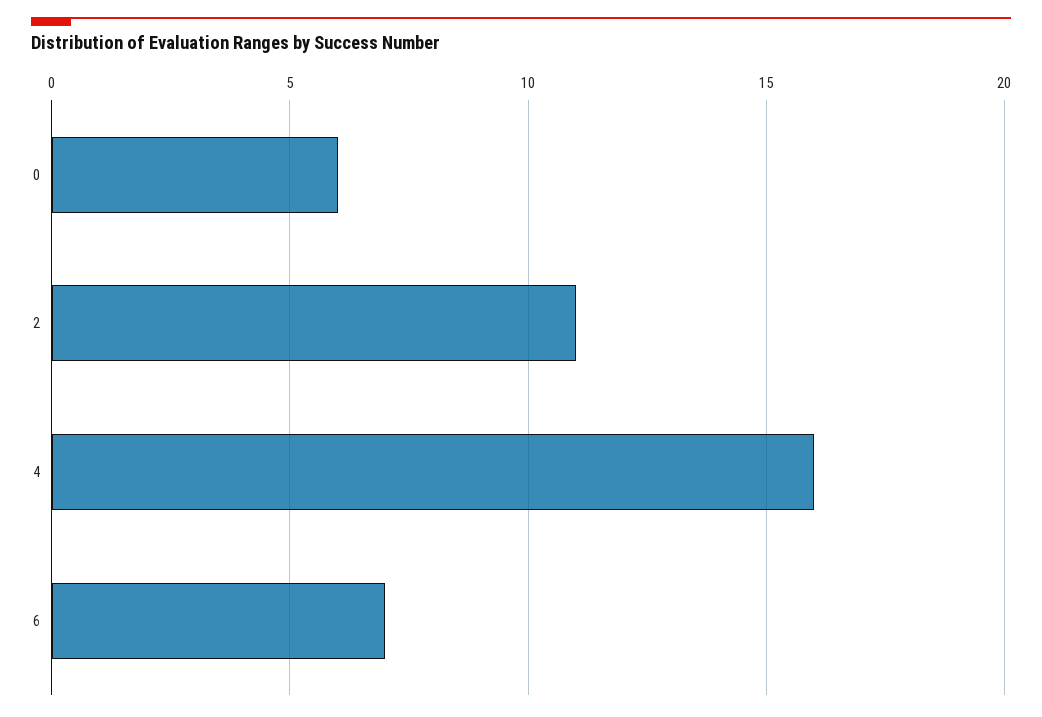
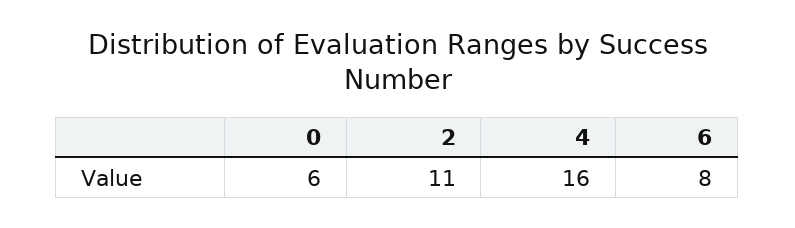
  {
    "0": 6,
    "2": 11,
    "4": 16,
-   "6": 7
+   "6": 8
  }

